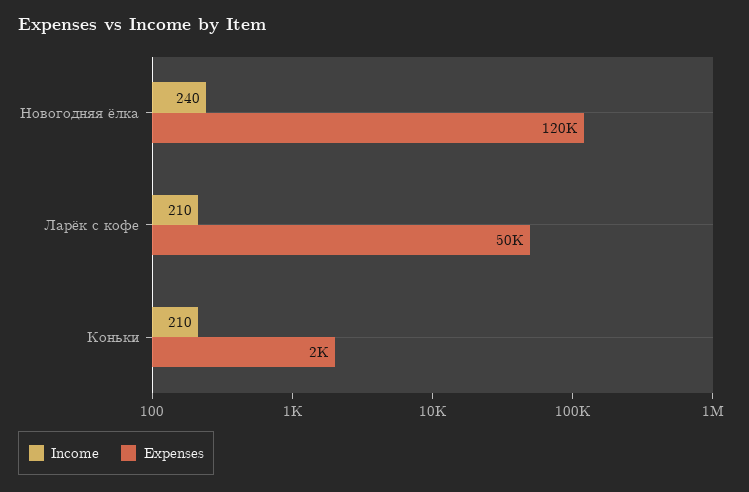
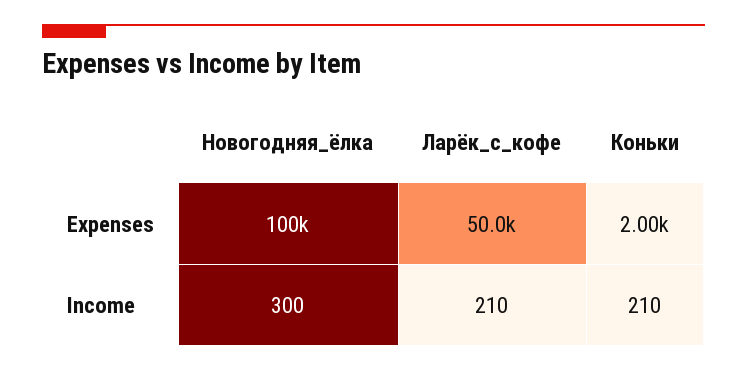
  {
    "Income": {
-     "Новогодняя ёлка": 240,
+     "Новогодняя ёлка": 300,
      "Ларёк с кофе": 210,
      "Коньки": 210
    },
    "Expenses": {
-     "Новогодняя ёлка": 120000,
+     "Новогодняя ёлка": 100000,
      "Ларёк с кофе": 50000,
      "Коньки": 2000
    }
  }

